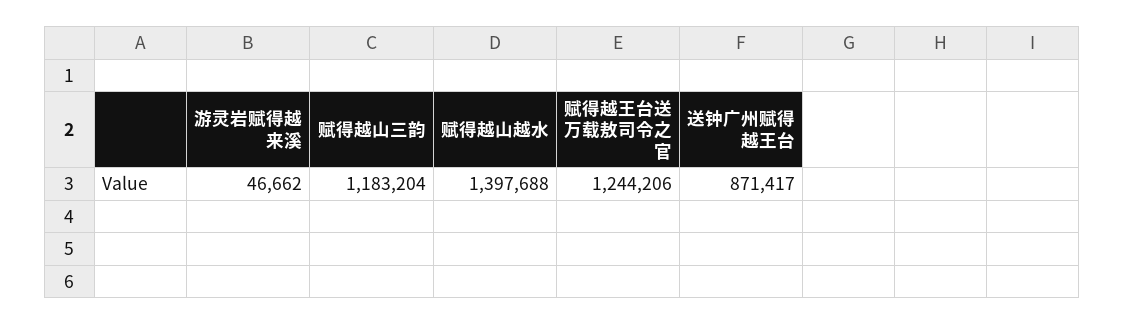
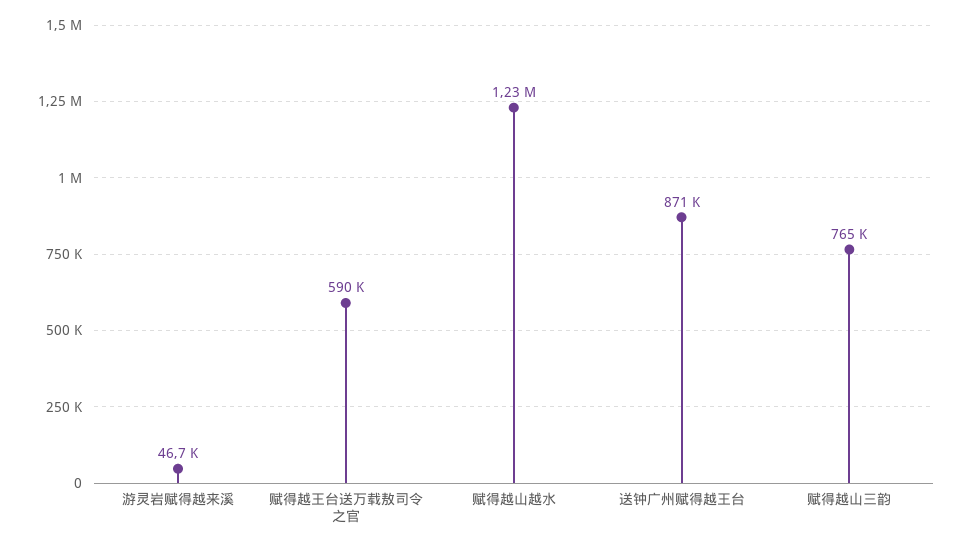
  {
    "游灵岩赋得越来溪": 46662,
-   "赋得越山三韵": 1183204,
+   "赋得越山三韵": 765000,
-   "赋得越山越水": 1397688,
+   "赋得越山越水": 1230000,
-   "赋得越王台送万载敖司令之官": 1244206,
+   "赋得越王台送万载敖司令之官": 590000,
    "送钟广州赋得越王台": 871417
  }

